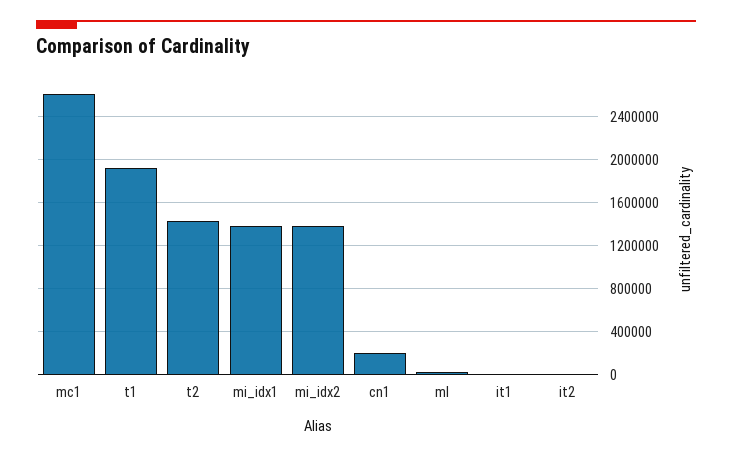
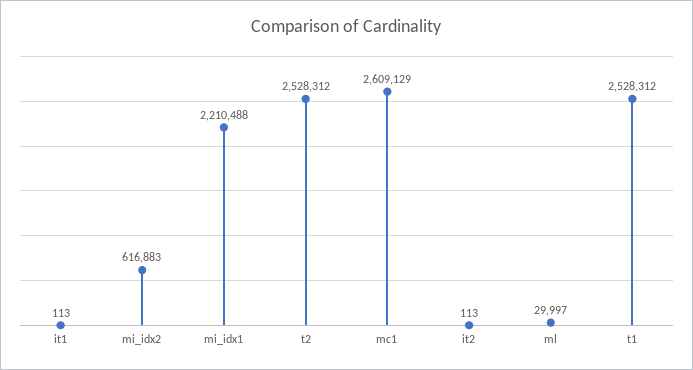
  {
    "mc1": 2609129,
-   "t1": 1900000,
+   "t1": 2528312,
-   "t2": 1400000,
+   "t2": 2528312,
-   "mi_idx1": 1400000,
+   "mi_idx1": 2210488,
-   "mi_idx2": 1400000,
+   "mi_idx2": 616883,
-   "cn1": 200000,
    "ml": 29997,
    "it1": 113,
    "it2": 113
  }

